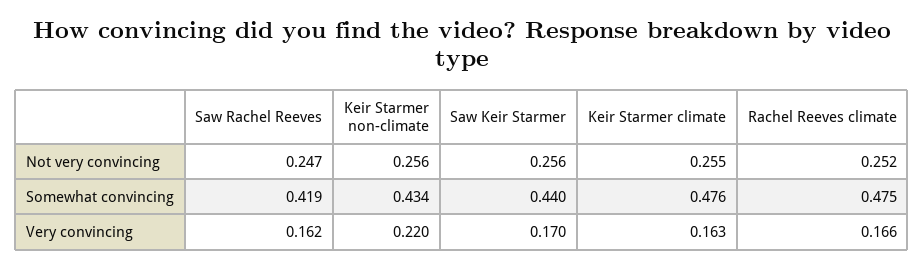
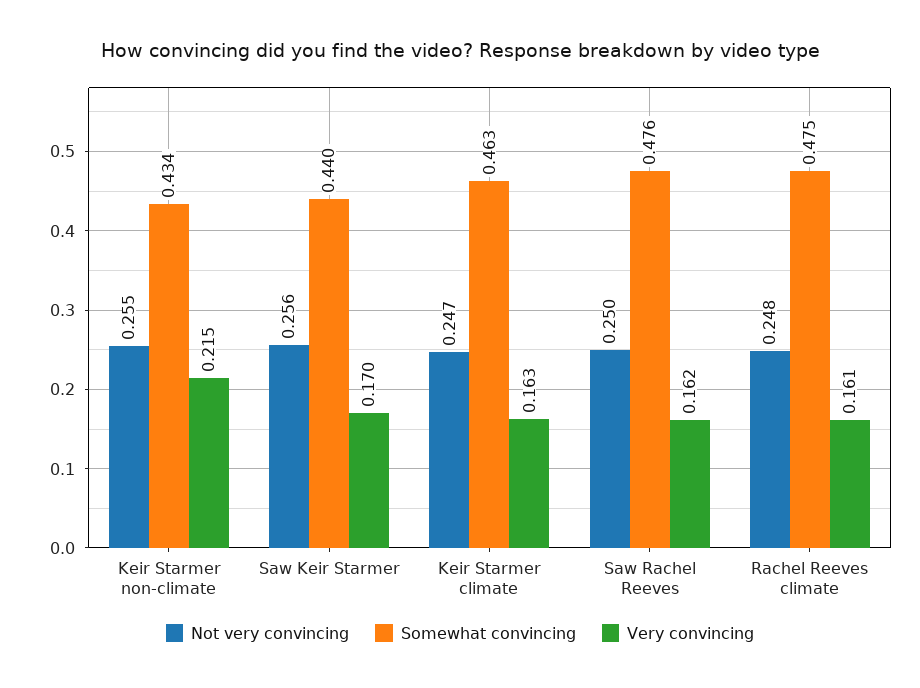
  {
    "Not very convincing": {
-     "Saw Rachel Reeves": 0.247,
+     "Saw Rachel Reeves": 0.25,
-     "Keir Starmer non-climate": 0.256,
+     "Keir Starmer non-climate": 0.255,
      "Saw Keir Starmer": 0.256,
-     "Keir Starmer climate": 0.255,
+     "Keir Starmer climate": 0.247,
-     "Rachel Reeves climate": 0.252
+     "Rachel Reeves climate": 0.248
    },
    "Somewhat convincing": {
-     "Saw Rachel Reeves": 0.419,
+     "Saw Rachel Reeves": 0.476,
      "Keir Starmer non-climate": 0.434,
      "Saw Keir Starmer": 0.44,
-     "Keir Starmer climate": 0.476,
+     "Keir Starmer climate": 0.463,
      "Rachel Reeves climate": 0.475
    },
    "Very convincing": {
      "Saw Rachel Reeves": 0.162,
-     "Keir Starmer non-climate": 0.22,
+     "Keir Starmer non-climate": 0.215,
      "Saw Keir Starmer": 0.17,
      "Keir Starmer climate": 0.163,
-     "Rachel Reeves climate": 0.166
+     "Rachel Reeves climate": 0.161
    }
  }

